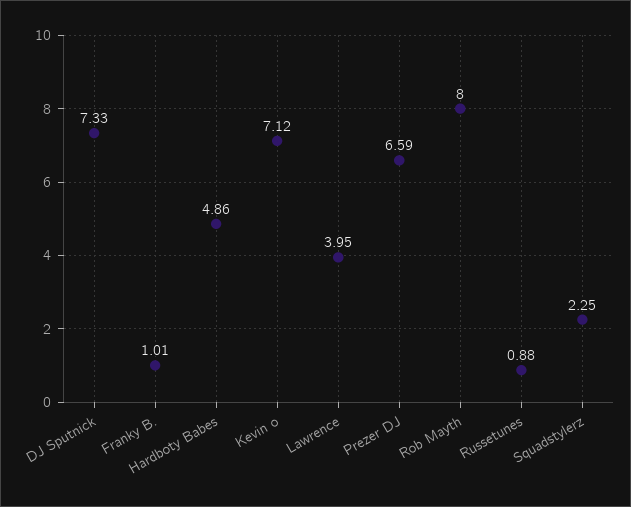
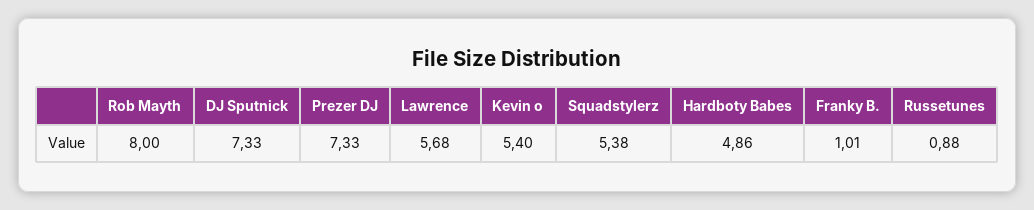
  {
    "DJ Sputnick": 7.33,
    "Franky B.": 1.01,
    "Hardboty Babes": 4.86,
-   "Kevin o": 7.12,
+   "Kevin o": 5.4,
-   "Lawrence": 3.95,
+   "Lawrence": 5.68,
-   "Prezer DJ": 6.59,
+   "Prezer DJ": 7.33,
    "Rob Mayth": 8,
    "Russetunes": 0.88,
-   "Squadstylerz": 2.25
+   "Squadstylerz": 5.38
  }

